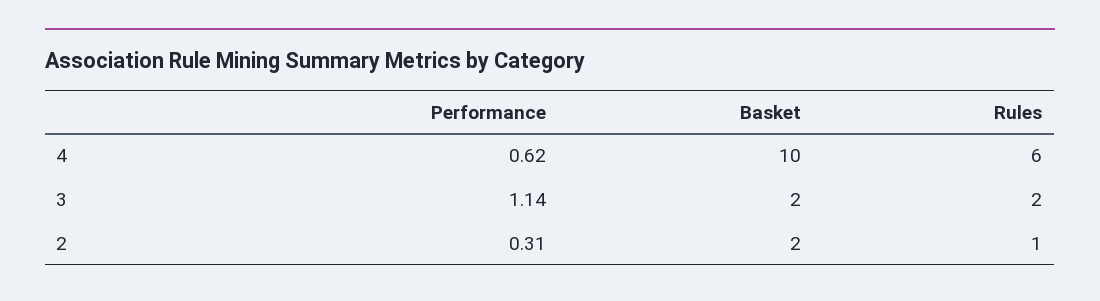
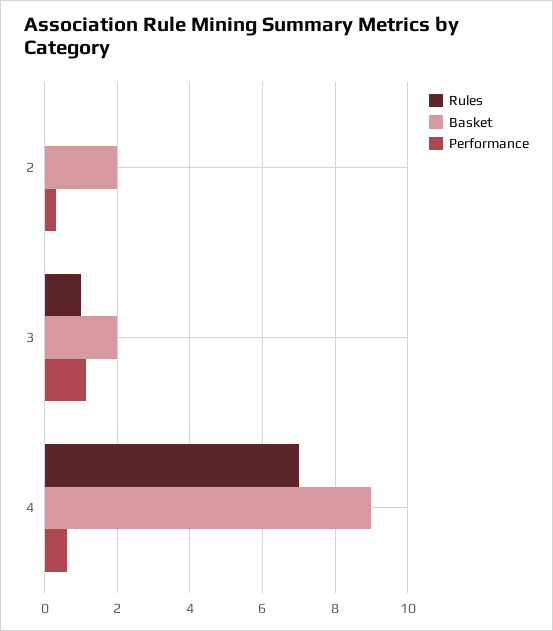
  {
    "Performance": {
      "4": 0.62,
      "3": 1.14,
      "2": 0.31
    },
    "Basket": {
-     "4": 10,
+     "4": 9,
      "3": 2,
      "2": 2
    },
    "Rules": {
-     "4": 6,
+     "4": 7,
-     "3": 2,
+     "3": 1,
-     "2": 1
+     "2": 0
    }
  }

